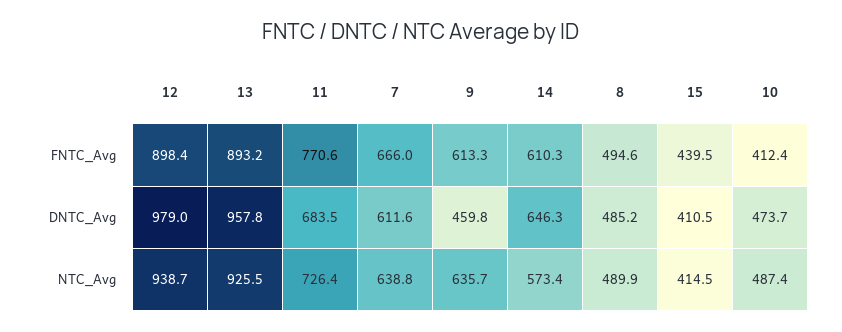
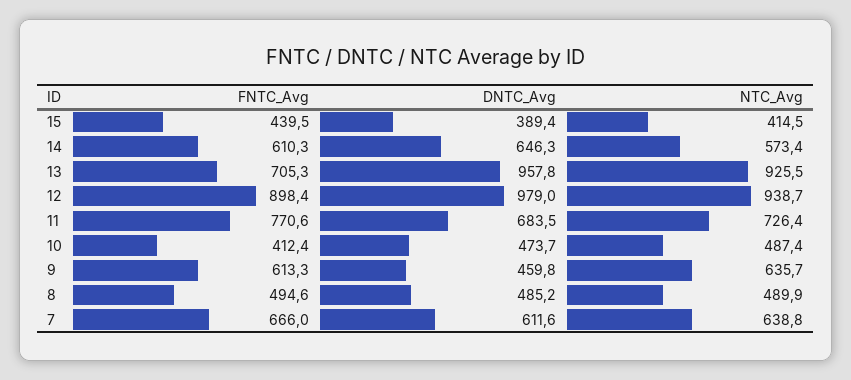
  {
    "12": {
      "FNTC_Avg": 898.4,
      "DNTC_Avg": 979,
      "NTC_Avg": 938.7
    },
    "13": {
-     "FNTC_Avg": 893.2,
+     "FNTC_Avg": 705.3,
      "DNTC_Avg": 957.8,
      "NTC_Avg": 925.5
    },
    "11": {
      "FNTC_Avg": 770.6,
      "DNTC_Avg": 683.5,
      "NTC_Avg": 726.4
    },
    "7": {
      "FNTC_Avg": 666,
      "DNTC_Avg": 611.6,
      "NTC_Avg": 638.8
    },
    "9": {
      "FNTC_Avg": 613.3,
      "DNTC_Avg": 459.8,
      "NTC_Avg": 635.7
    },
    "14": {
      "FNTC_Avg": 610.3,
      "DNTC_Avg": 646.3,
      "NTC_Avg": 573.4
    },
    "8": {
      "FNTC_Avg": 494.6,
      "DNTC_Avg": 485.2,
      "NTC_Avg": 489.9
    },
    "15": {
      "FNTC_Avg": 439.5,
-     "DNTC_Avg": 410.5,
+     "DNTC_Avg": 389.4,
      "NTC_Avg": 414.5
    },
    "10": {
      "FNTC_Avg": 412.4,
      "DNTC_Avg": 473.7,
      "NTC_Avg": 487.4
    }
  }

